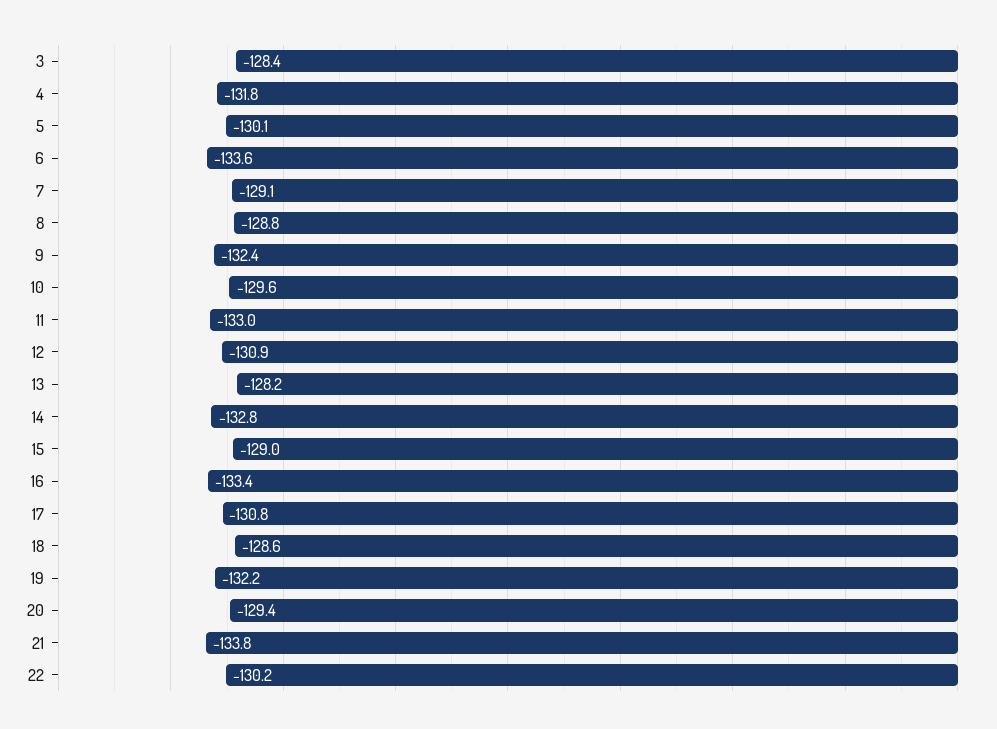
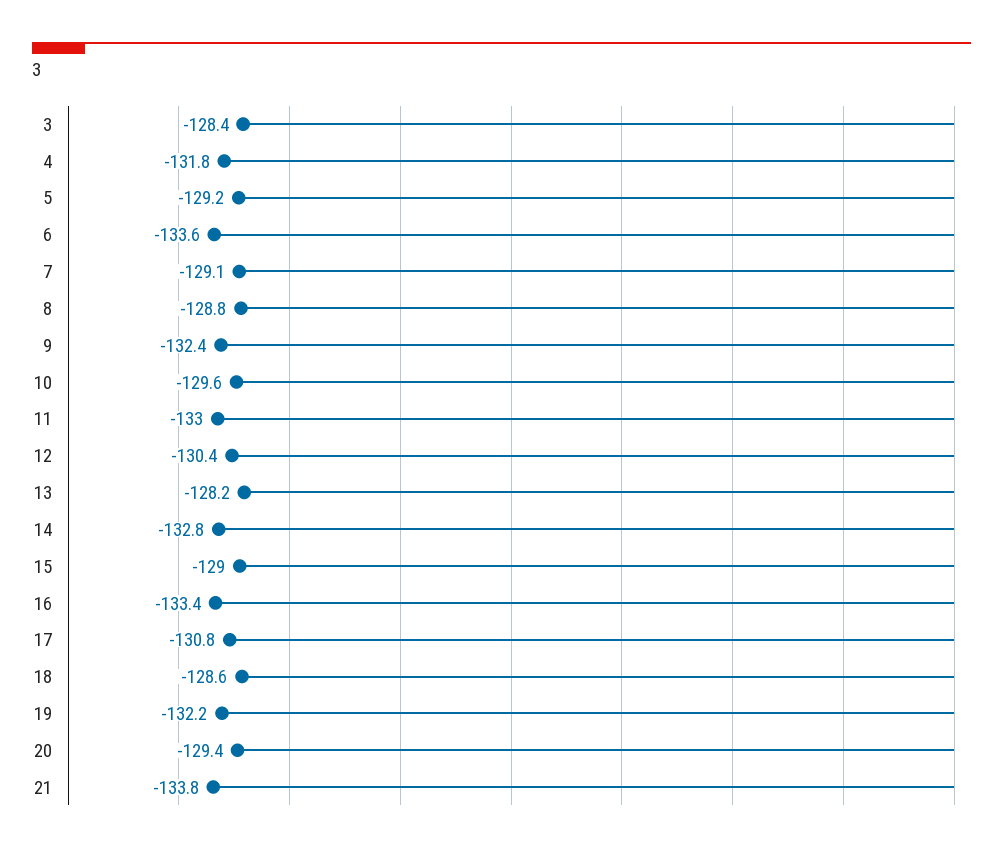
  {
    "3": -128.4,
    "4": -131.8,
-   "5": -130.1,
+   "5": -129.2,
    "6": -133.6,
    "7": -129.1,
    "8": -128.8,
    "9": -132.4,
    "10": -129.6,
    "11": -133,
-   "12": -130.9,
+   "12": -130.4,
    "13": -128.2,
    "14": -132.8,
    "15": -129,
    "16": -133.4,
    "17": -130.8,
    "18": -128.6,
    "19": -132.2,
    "20": -129.4,
-   "21": -133.8,
+   "21": -133.8
-   "22": -130.2
  }

